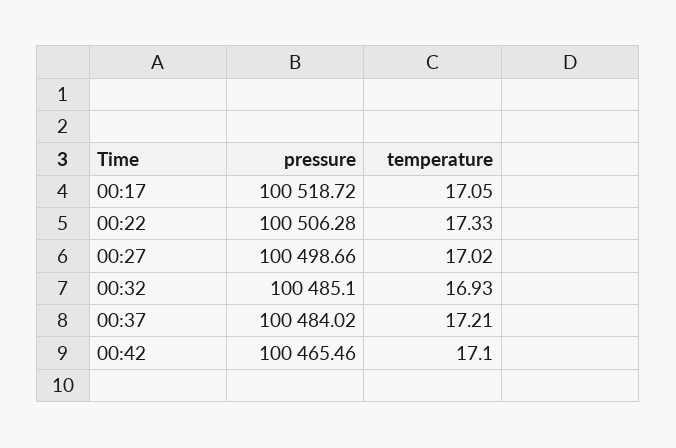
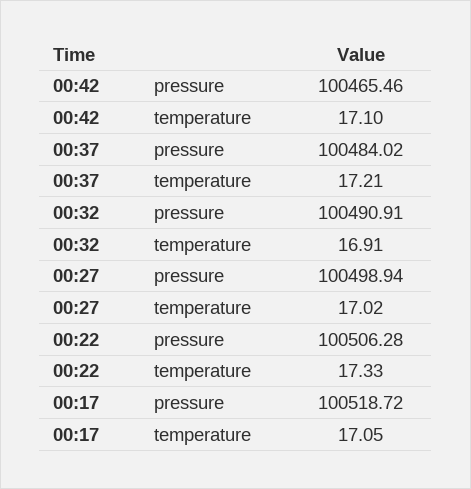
  {
    "pressure": {
      "00:17": 100518.72,
      "00:22": 100506.28,
-     "00:27": 100498.66,
+     "00:27": 100498.94,
-     "00:32": 100485.1,
+     "00:32": 100490.91,
      "00:37": 100484.02,
      "00:42": 100465.46
    },
    "temperature": {
      "00:17": 17.05,
      "00:22": 17.33,
      "00:27": 17.02,
-     "00:32": 16.93,
+     "00:32": 16.91,
      "00:37": 17.21,
      "00:42": 17.1
    }
  }

